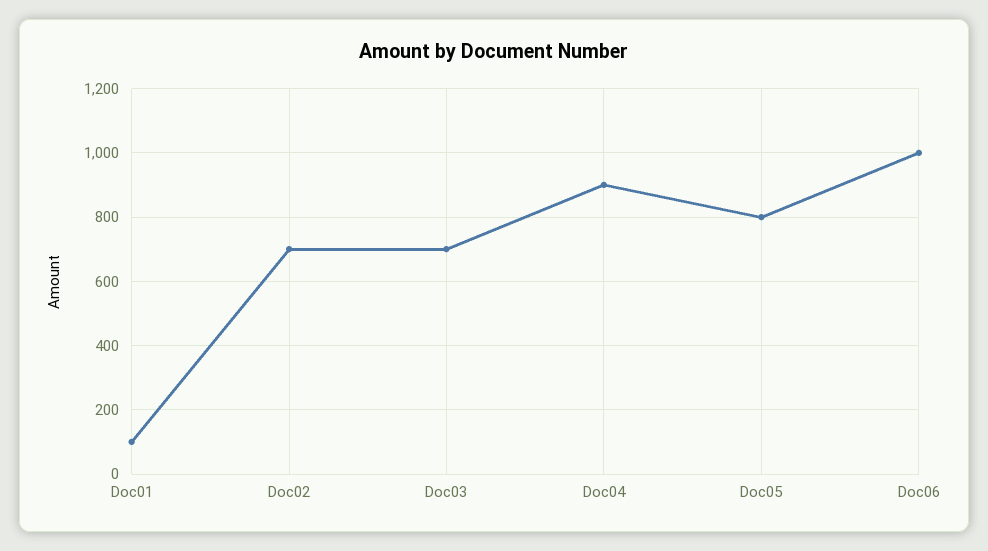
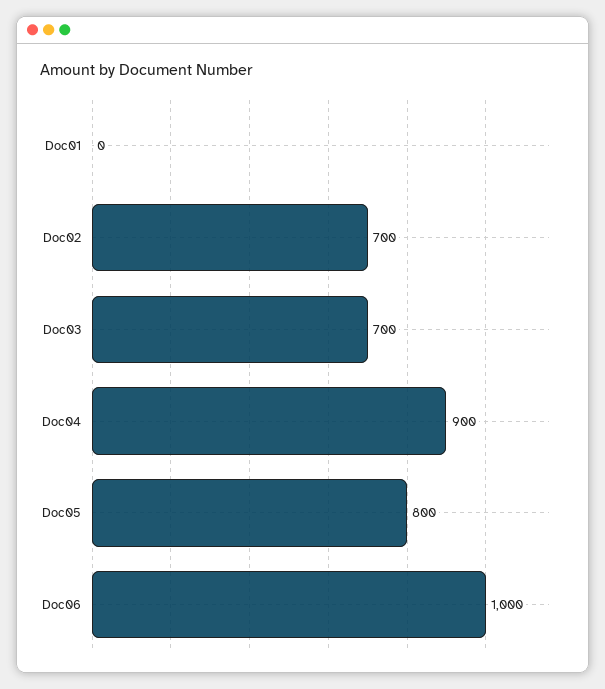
  {
-   "Doc01": 100,
+   "Doc01": 0,
    "Doc02": 700,
    "Doc03": 700,
    "Doc04": 900,
    "Doc05": 800,
    "Doc06": 1000
  }

